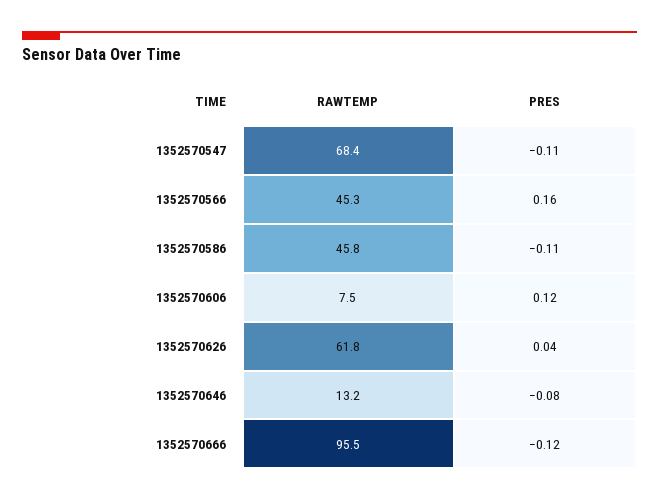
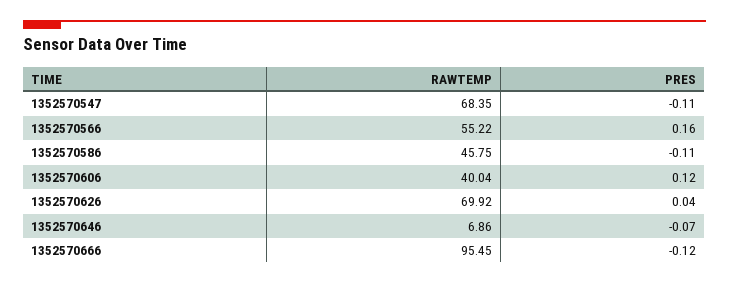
  {
    "RAWTEMP": {
      "1352570547": 68.35,
-     "1352570566": 45.3,
+     "1352570566": 55.22,
      "1352570586": 45.75,
-     "1352570606": 7.5,
+     "1352570606": 40.04,
-     "1352570626": 61.8,
+     "1352570626": 69.92,
-     "1352570646": 13.2,
+     "1352570646": 6.86,
      "1352570666": 95.45
    },
    "PRES": {
      "1352570547": -0.11,
      "1352570566": 0.16,
      "1352570586": -0.11,
      "1352570606": 0.12,
      "1352570626": 0.04,
-     "1352570646": -0.08,
+     "1352570646": -0.07,
      "1352570666": -0.12
    }
  }

